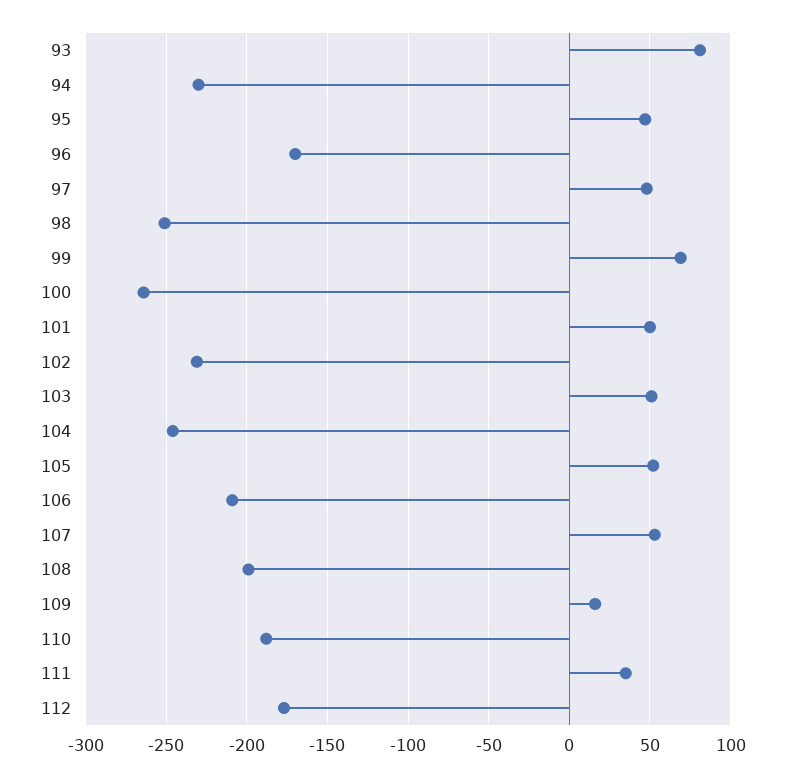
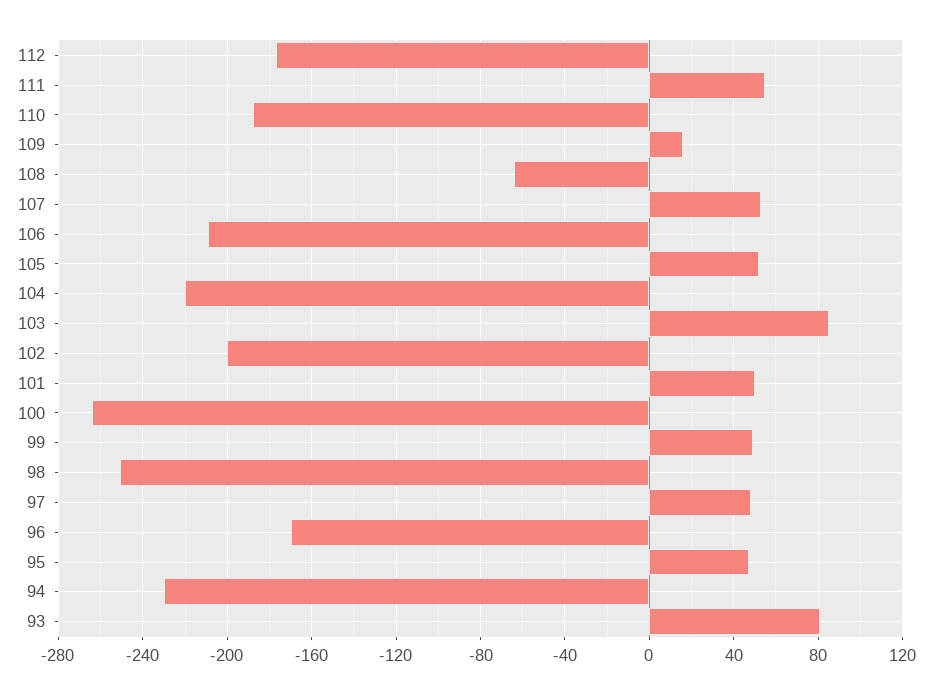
  {
    "93": 80,
    "94": -230,
    "95": 45,
    "96": -170,
    "97": 50,
    "98": -250,
-   "99": 70,
+   "99": 50,
    "100": -265,
    "101": 50,
-   "102": -230,
+   "102": -200,
-   "103": 50,
+   "103": 85,
-   "104": -245,
+   "104": -220,
    "105": 50,
    "106": -210,
    "107": 55,
-   "108": -200,
+   "108": -65,
    "109": 15,
    "110": -190,
-   "111": 35,
+   "111": 55,
    "112": -175
  }

